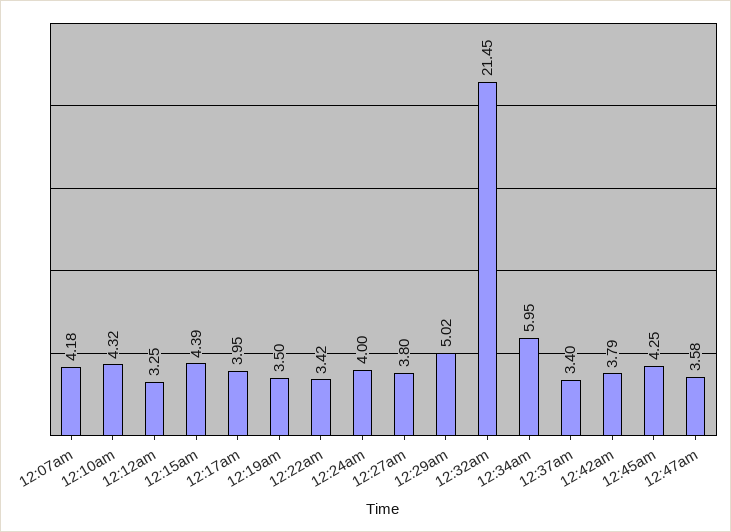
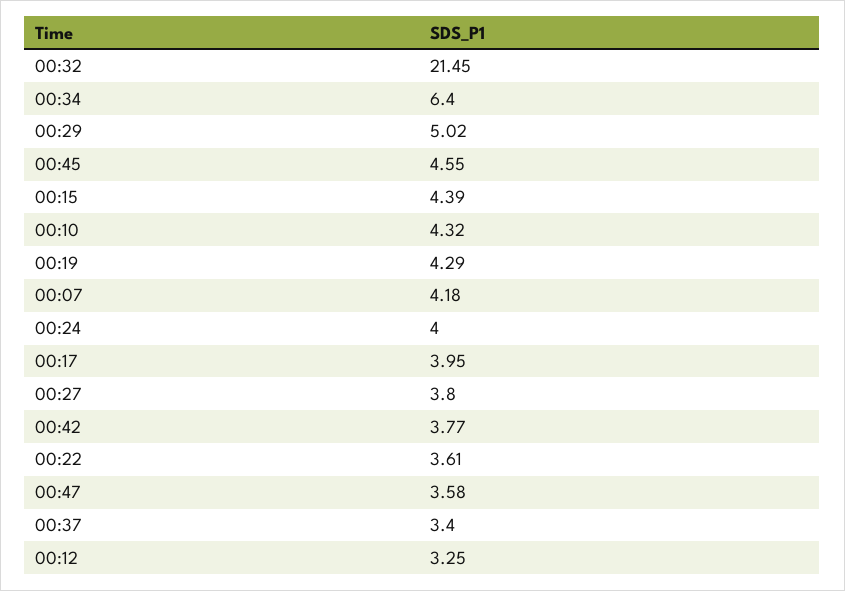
  {
    "12:07am": 4.18,
    "12:10am": 4.32,
    "12:12am": 3.25,
    "12:15am": 4.39,
    "12:17am": 3.95,
-   "12:19am": 3.5,
+   "12:19am": 4.29,
-   "12:22am": 3.42,
+   "12:22am": 3.61,
    "12:24am": 4,
    "12:27am": 3.8,
    "12:29am": 5.02,
    "12:32am": 21.45,
-   "12:34am": 5.95,
+   "12:34am": 6.4,
    "12:37am": 3.4,
-   "12:42am": 3.79,
+   "12:42am": 3.77,
-   "12:45am": 4.25,
+   "12:45am": 4.55,
    "12:47am": 3.58
  }

